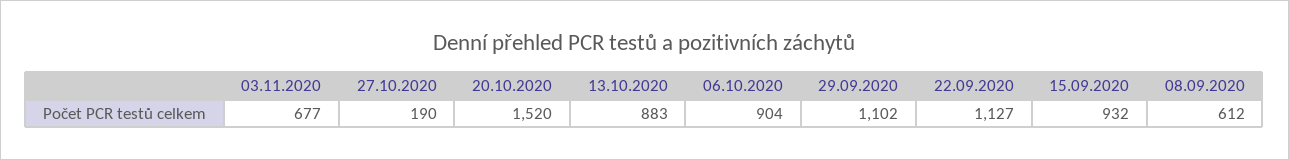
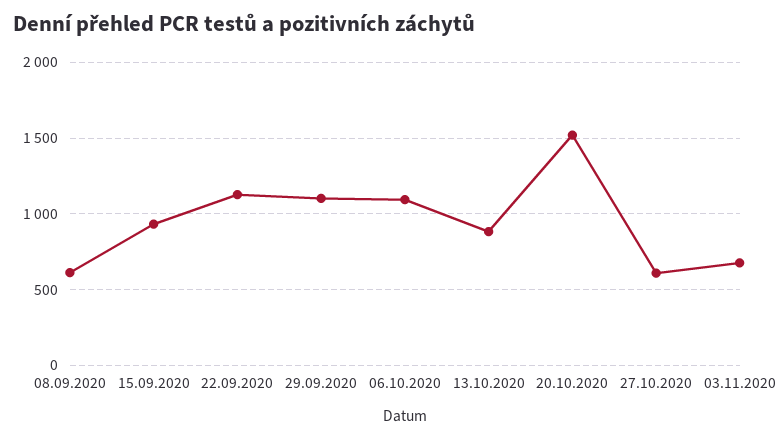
  {
    "03.11.2020": 677,
-   "27.10.2020": 190,
+   "27.10.2020": 600,
    "20.10.2020": 1520,
    "13.10.2020": 883,
-   "06.10.2020": 904,
+   "06.10.2020": 1100,
    "29.09.2020": 1102,
    "22.09.2020": 1127,
    "15.09.2020": 932,
    "08.09.2020": 612
  }

